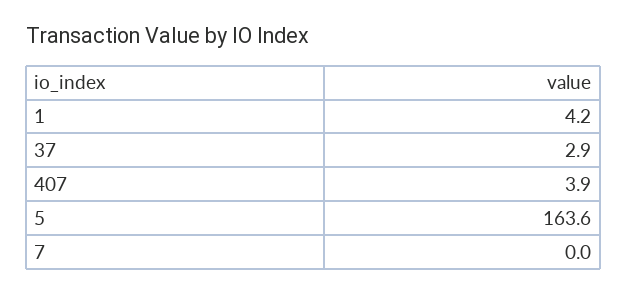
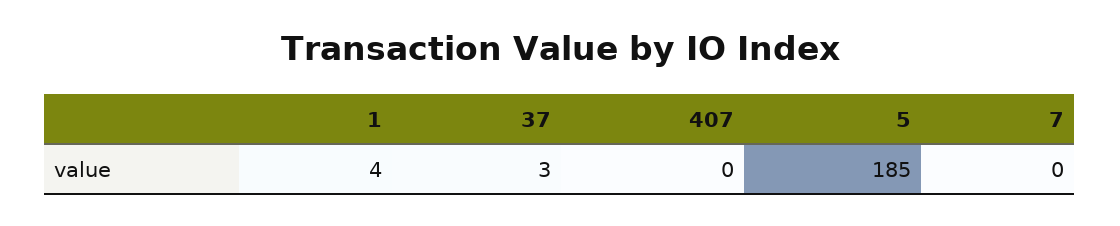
  {
    "1": 4.2,
    "37": 2.9,
-   "407": 3.9,
+   "407": 0,
-   "5": 163.6,
+   "5": 185,
    "7": 0
  }

